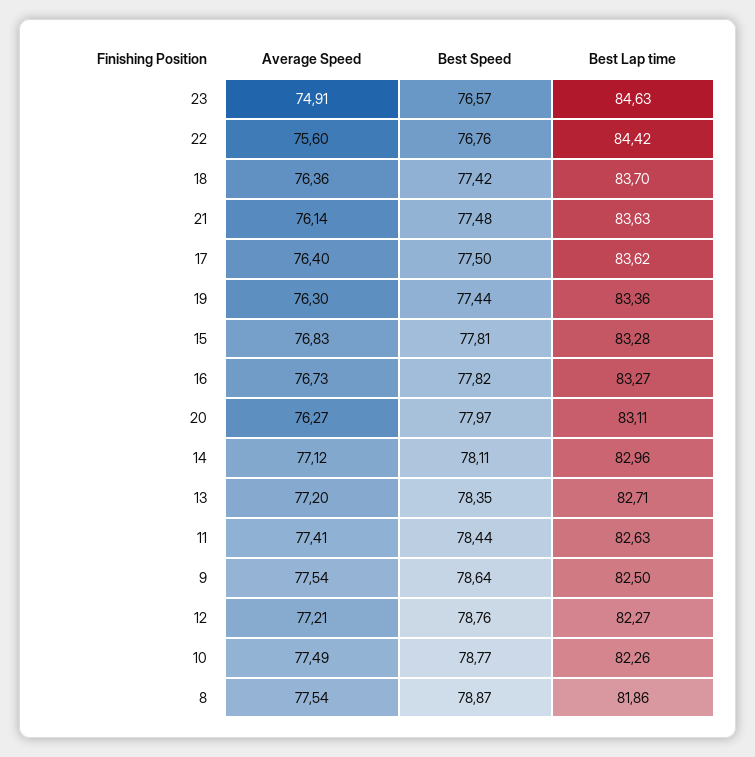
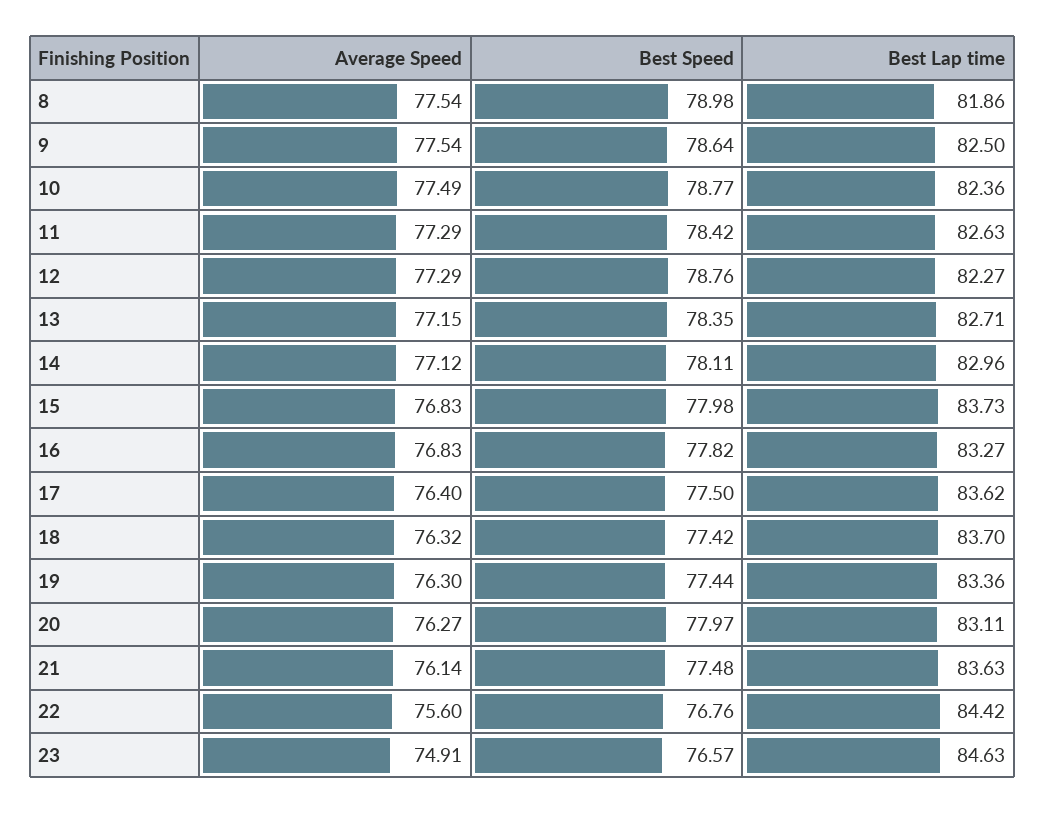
  {
    "Average Speed": {
      "23": 74.91,
      "22": 75.6,
-     "18": 76.36,
+     "18": 76.32,
      "21": 76.14,
      "17": 76.4,
      "19": 76.3,
      "15": 76.83,
-     "16": 76.73,
+     "16": 76.83,
      "20": 76.27,
      "14": 77.12,
-     "13": 77.2,
+     "13": 77.15,
-     "11": 77.41,
+     "11": 77.29,
      "9": 77.54,
-     "12": 77.21,
+     "12": 77.29,
      "10": 77.49,
      "8": 77.54
    },
    "Best Speed": {
      "23": 76.57,
      "22": 76.76,
      "18": 77.42,
      "21": 77.48,
      "17": 77.5,
      "19": 77.44,
-     "15": 77.81,
+     "15": 77.98,
      "16": 77.82,
      "20": 77.97,
      "14": 78.11,
      "13": 78.35,
-     "11": 78.44,
+     "11": 78.42,
      "9": 78.64,
      "12": 78.76,
      "10": 78.77,
-     "8": 78.87
+     "8": 78.98
    },
    "Best Lap time": {
      "23": 84.63,
      "22": 84.42,
      "18": 83.7,
      "21": 83.63,
      "17": 83.62,
      "19": 83.36,
-     "15": 83.28,
+     "15": 83.73,
      "16": 83.27,
      "20": 83.11,
      "14": 82.96,
      "13": 82.71,
      "11": 82.63,
      "9": 82.5,
      "12": 82.27,
-     "10": 82.26,
+     "10": 82.36,
      "8": 81.86
    }
  }

